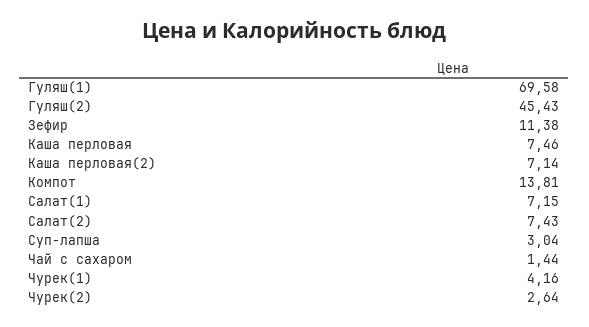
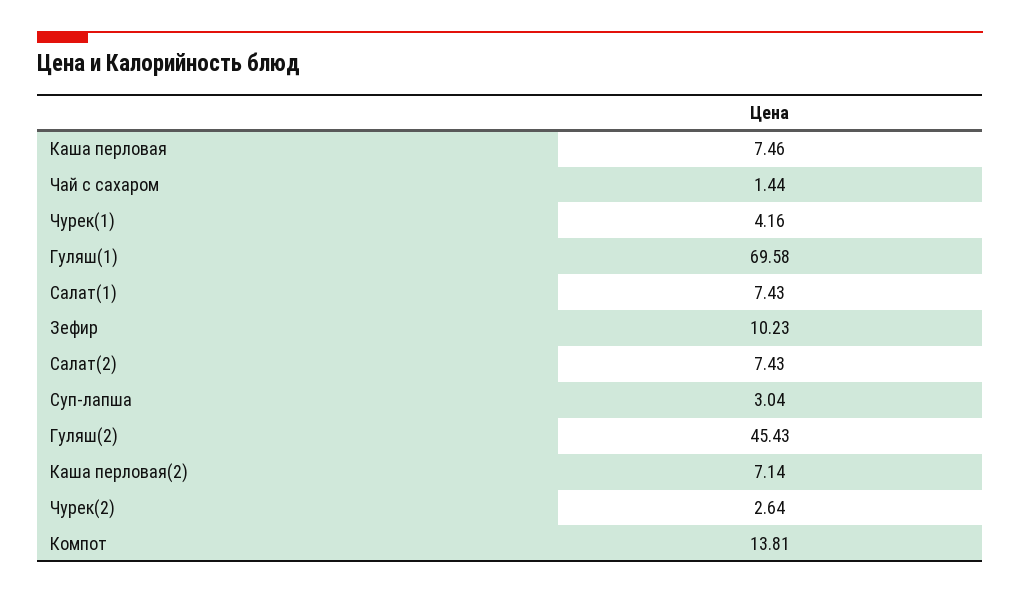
  {
    "Гуляш(1)": 69.58,
    "Гуляш(2)": 45.43,
-   "Зефир": 11.38,
+   "Зефир": 10.23,
    "Каша перловая": 7.46,
    "Каша перловая(2)": 7.14,
    "Компот": 13.81,
-   "Салат(1)": 7.15,
+   "Салат(1)": 7.43,
    "Салат(2)": 7.43,
    "Суп-лапша": 3.04,
    "Чай с сахаром": 1.44,
    "Чурек(1)": 4.16,
    "Чурек(2)": 2.64
  }

